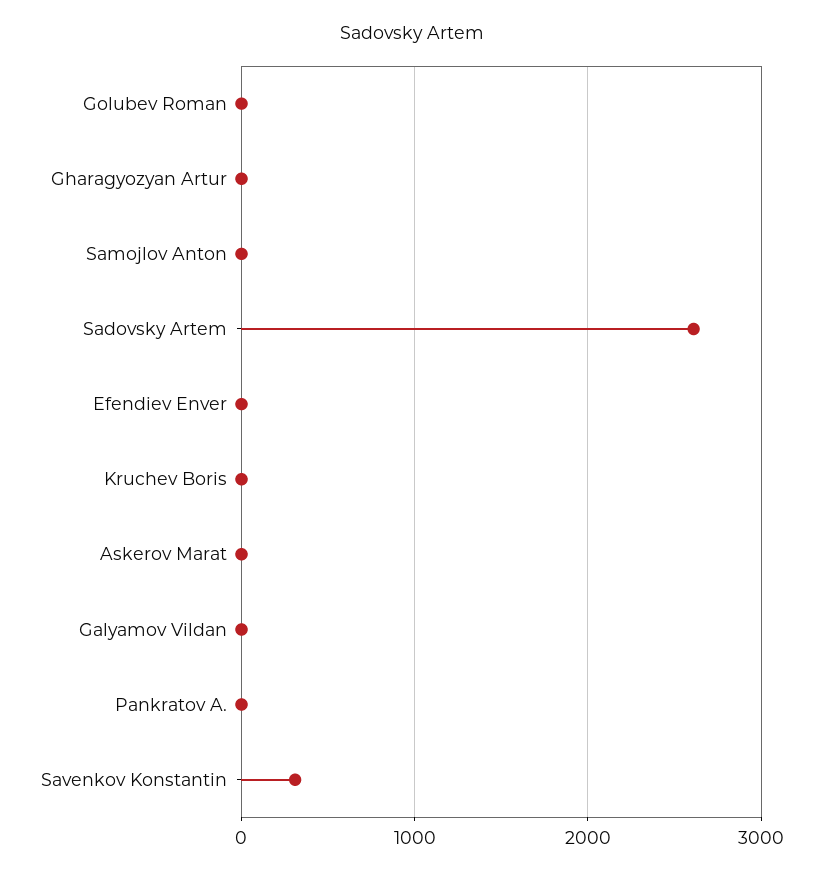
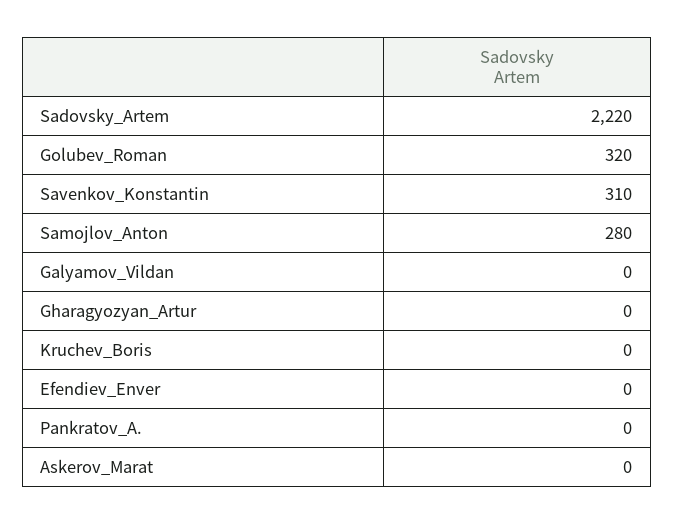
  {
-   "Golubev Roman": 0,
+   "Golubev Roman": 320,
    "Gharagyozyan Artur": 0,
-   "Samojlov Anton": 0,
+   "Samojlov Anton": 280,
-   "Sadovsky Artem": 2600,
+   "Sadovsky Artem": 2220,
    "Efendiev Enver": 0,
    "Kruchev Boris": 0,
    "Askerov Marat": 0,
    "Galyamov Vildan": 0,
    "Pankratov A.": 0,
    "Savenkov Konstantin": 310
  }

